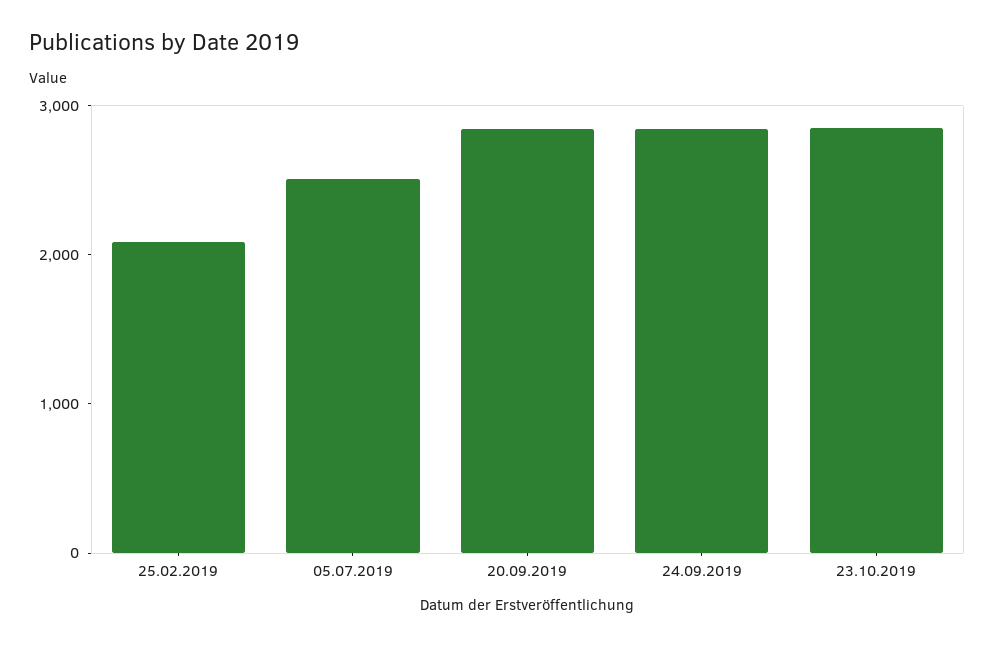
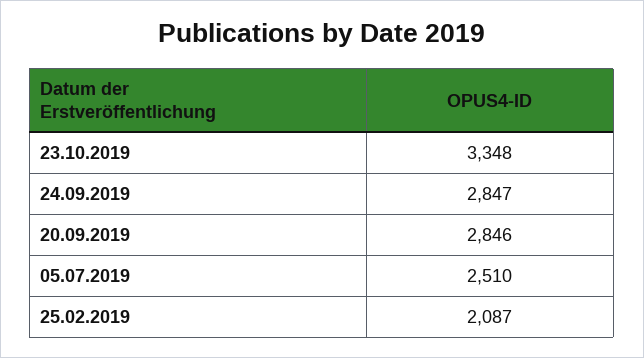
  {
    "25.02.2019": 2087,
    "05.07.2019": 2510,
    "20.09.2019": 2846,
    "24.09.2019": 2847,
-   "23.10.2019": 2800
+   "23.10.2019": 3348
  }

